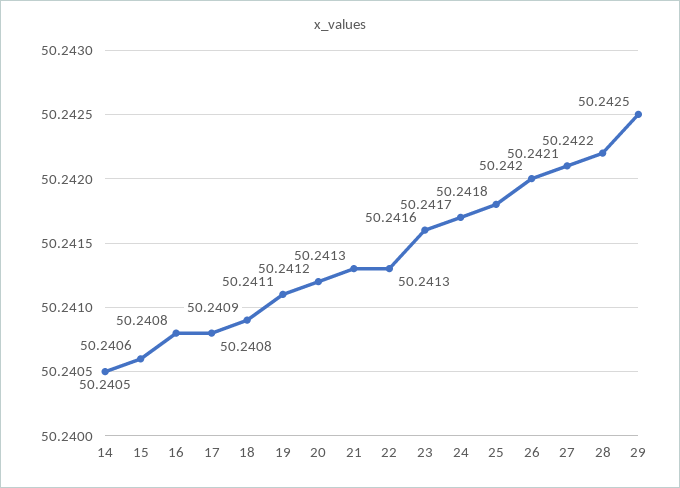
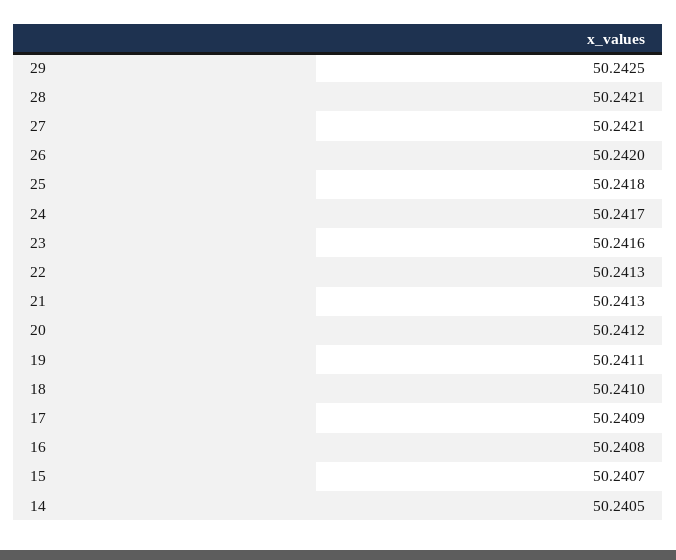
  {
    "14": 50.2405,
-   "15": 50.2406,
+   "15": 50.2407,
    "16": 50.2408,
-   "17": 50.2408,
+   "17": 50.2409,
-   "18": 50.2409,
+   "18": 50.241,
    "19": 50.2411,
    "20": 50.2412,
    "21": 50.2413,
    "22": 50.2413,
    "23": 50.2416,
    "24": 50.2417,
    "25": 50.2418,
    "26": 50.242,
    "27": 50.2421,
-   "28": 50.2422,
+   "28": 50.2421,
    "29": 50.2425
  }

